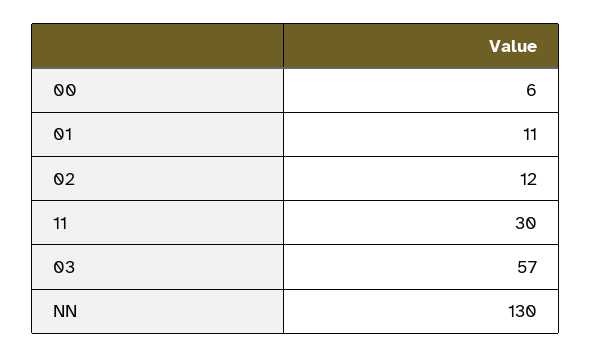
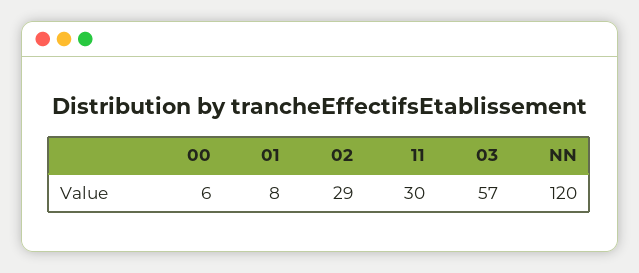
  {
    "00": 6,
-   "01": 11,
+   "01": 8,
-   "02": 12,
+   "02": 29,
    "11": 30,
    "03": 57,
-   "NN": 130
+   "NN": 120
  }

